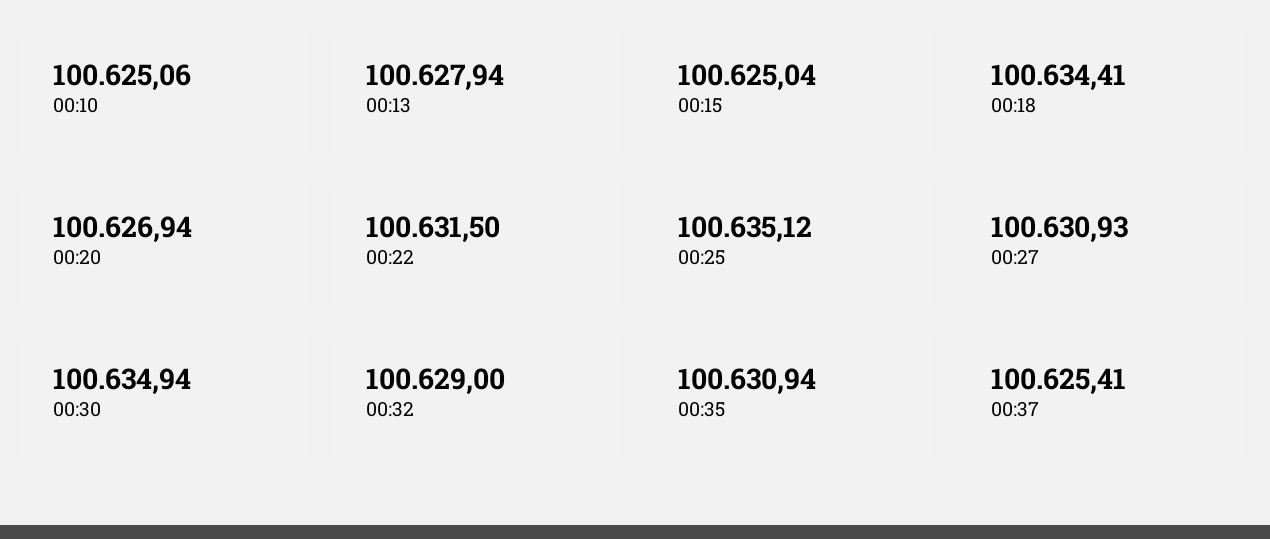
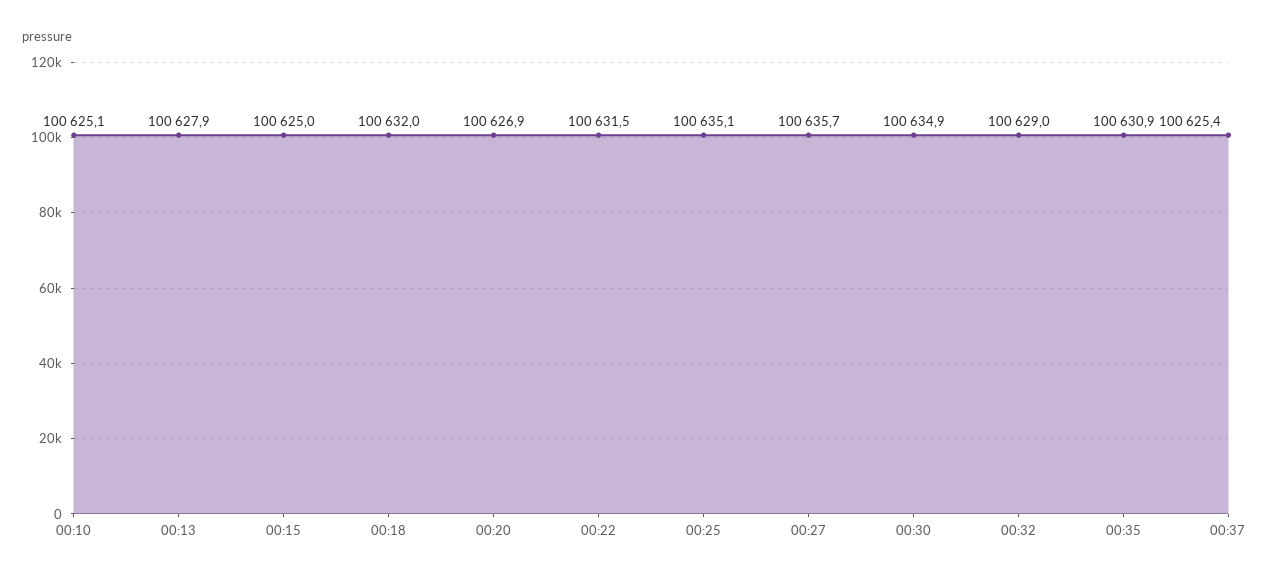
  {
    "00:10": 100625.06,
    "00:13": 100627.94,
    "00:15": 100625.04,
-   "00:18": 100634.41,
+   "00:18": 100632,
    "00:20": 100626.94,
    "00:22": 100631.5,
    "00:25": 100635.12,
-   "00:27": 100630.93,
+   "00:27": 100635.7,
    "00:30": 100634.94,
    "00:32": 100629,
    "00:35": 100630.94,
    "00:37": 100625.41
  }

